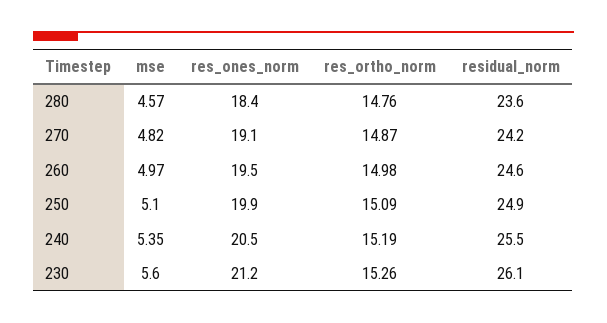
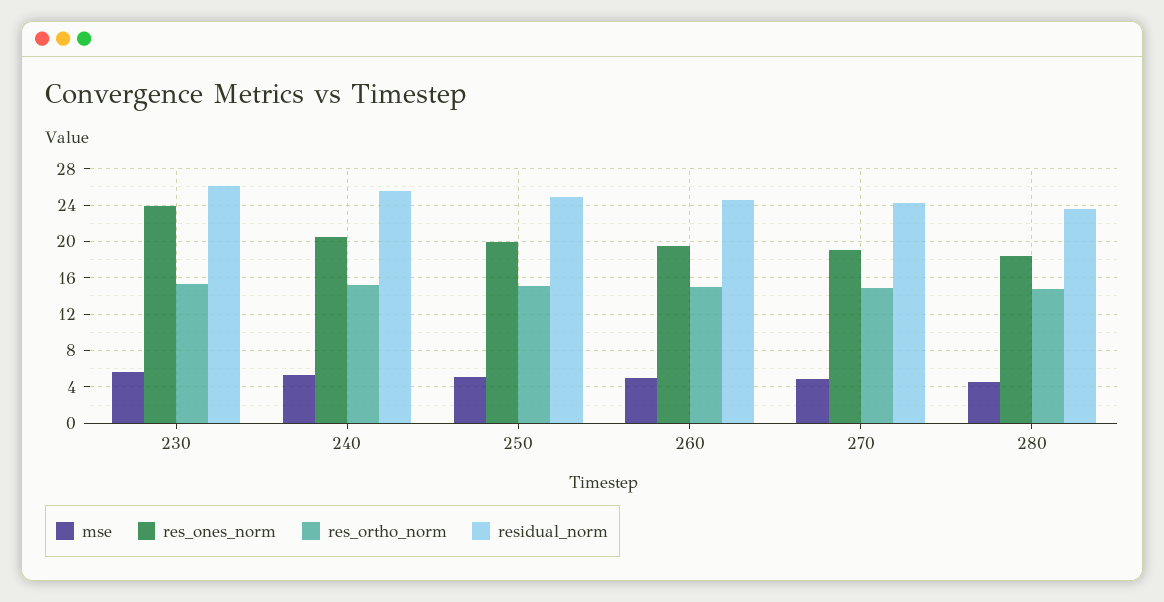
  {
    "mse": {
      "280": 4.57,
      "270": 4.82,
      "260": 4.97,
      "250": 5.1,
      "240": 5.35,
      "230": 5.6
    },
    "res_ones_norm": {
      "280": 18.4,
      "270": 19.1,
      "260": 19.5,
      "250": 19.9,
      "240": 20.5,
-     "230": 21.2
+     "230": 24
    },
    "res_ortho_norm": {
      "280": 14.76,
      "270": 14.87,
      "260": 14.98,
      "250": 15.09,
      "240": 15.19,
      "230": 15.26
    },
    "residual_norm": {
      "280": 23.6,
      "270": 24.2,
      "260": 24.6,
      "250": 24.9,
      "240": 25.5,
      "230": 26.1
    }
  }

